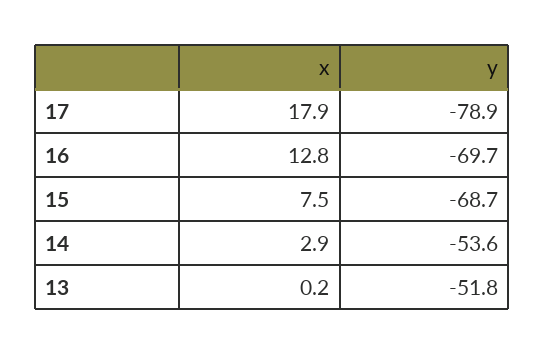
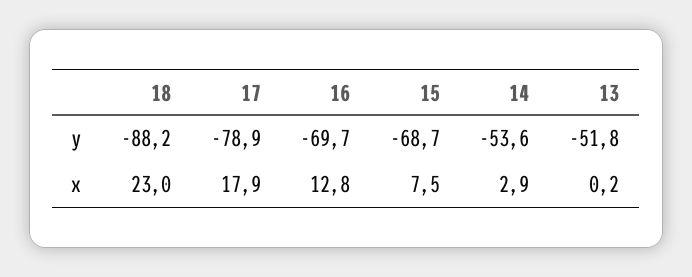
  {
    "x": {
      "17": 17.9,
      "16": 12.8,
      "15": 7.5,
      "14": 2.9,
-     "13": 0.2
+     "13": 0.2,
+     "18": 23
    },
    "y": {
      "17": -78.9,
      "16": -69.7,
      "15": -68.7,
      "14": -53.6,
-     "13": -51.8
+     "13": -51.8,
+     "18": -88.2
    }
  }

